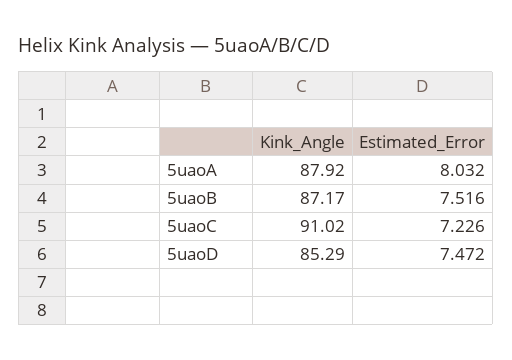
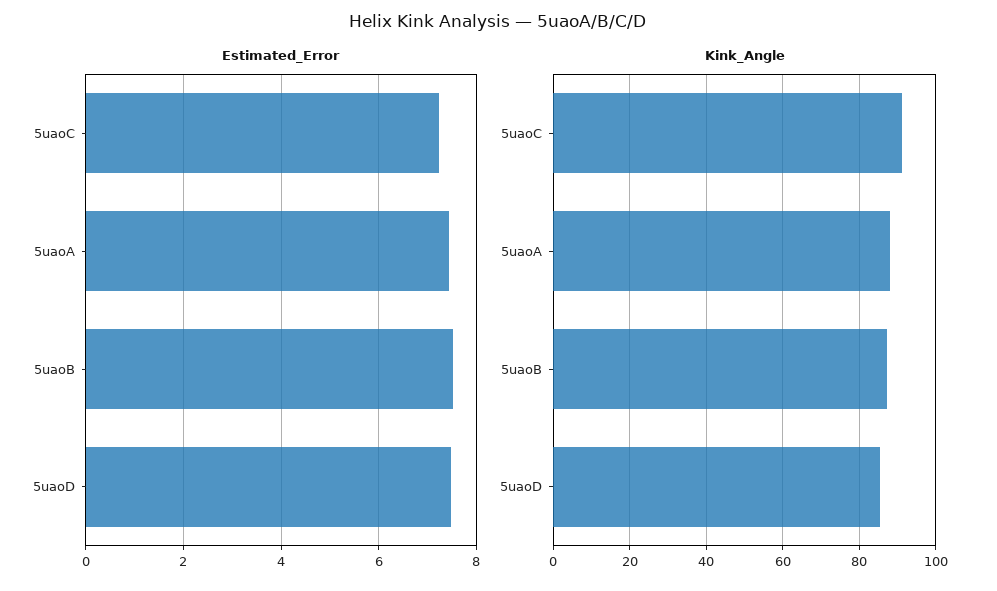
  {
    "Kink_Angle": {
      "5uaoA": 87.92,
      "5uaoB": 87.17,
      "5uaoC": 91.02,
      "5uaoD": 85.29
    },
    "Estimated_Error": {
-     "5uaoA": 8.032,
+     "5uaoA": 7.4,
      "5uaoB": 7.516,
      "5uaoC": 7.226,
      "5uaoD": 7.472
    }
  }

